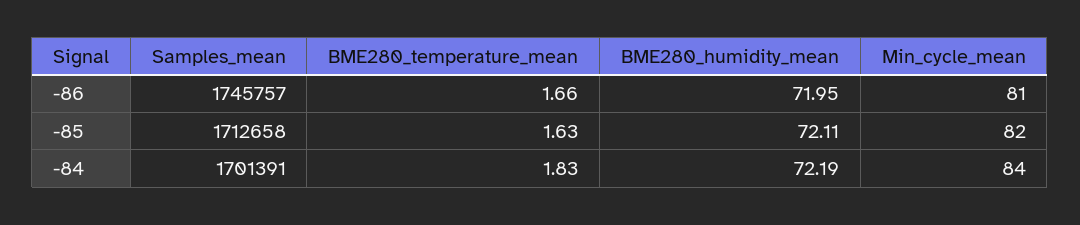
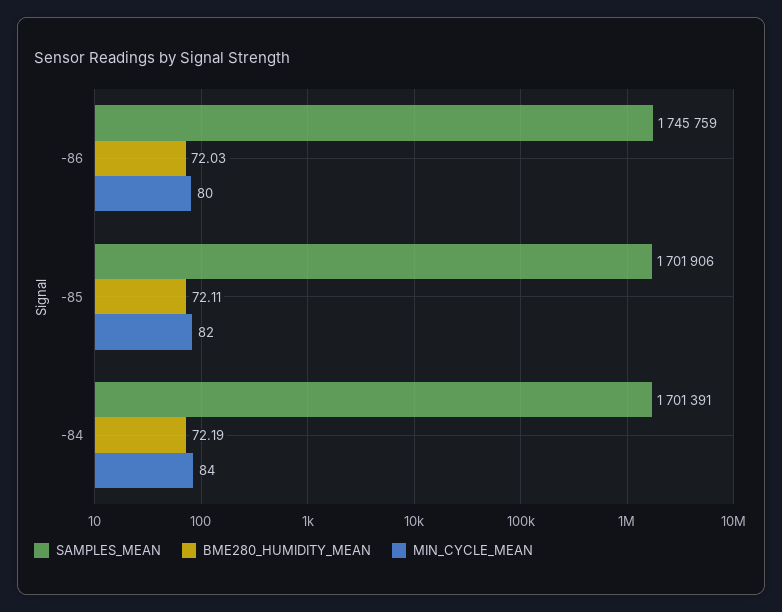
  {
    "Samples_mean": {
-     "-86": 1745757,
+     "-86": 1745759,
-     "-85": 1712658,
+     "-85": 1701906,
      "-84": 1701391
    },
-   "BME280_temperature_mean": {
-     "-86": 1.66,
-     "-85": 1.63,
-     "-84": 1.83
-   },
    "BME280_humidity_mean": {
-     "-86": 71.95,
+     "-86": 72.03,
      "-85": 72.11,
      "-84": 72.19
    },
    "Min_cycle_mean": {
-     "-86": 81,
+     "-86": 80,
      "-85": 82,
      "-84": 84
    }
  }

